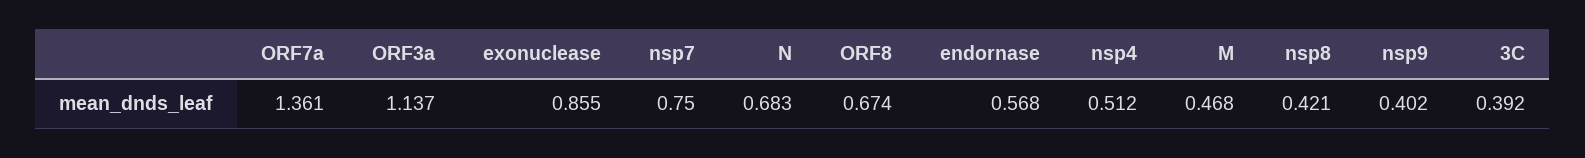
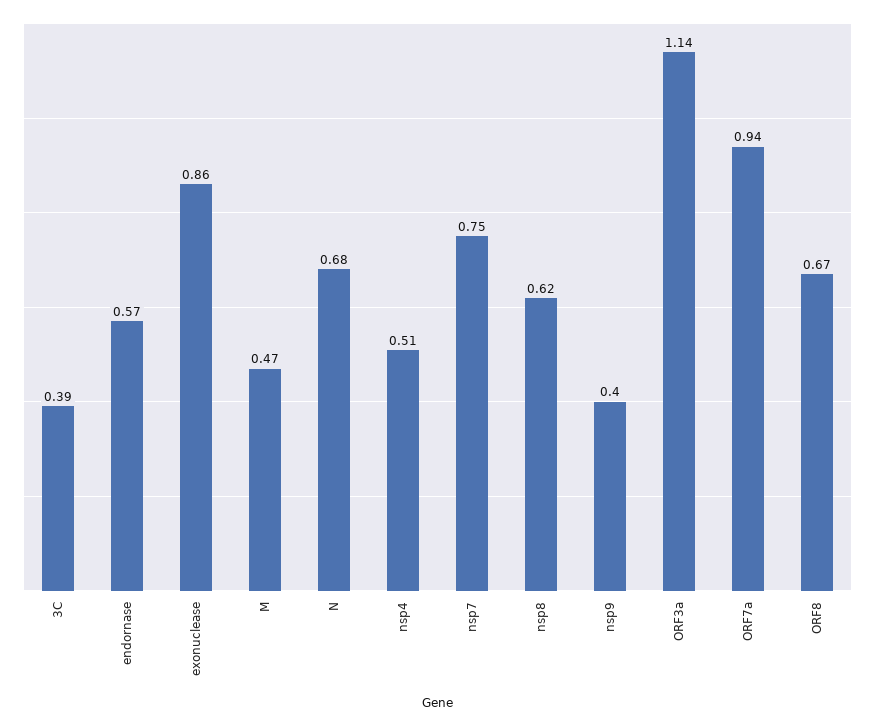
  {
-   "ORF7a": 1.361,
+   "ORF7a": 0.94,
    "ORF3a": 1.137,
    "exonuclease": 0.855,
    "nsp7": 0.75,
    "N": 0.683,
    "ORF8": 0.674,
    "endornase": 0.568,
    "nsp4": 0.512,
    "M": 0.468,
-   "nsp8": 0.421,
+   "nsp8": 0.62,
    "nsp9": 0.402,
    "3C": 0.392
  }

